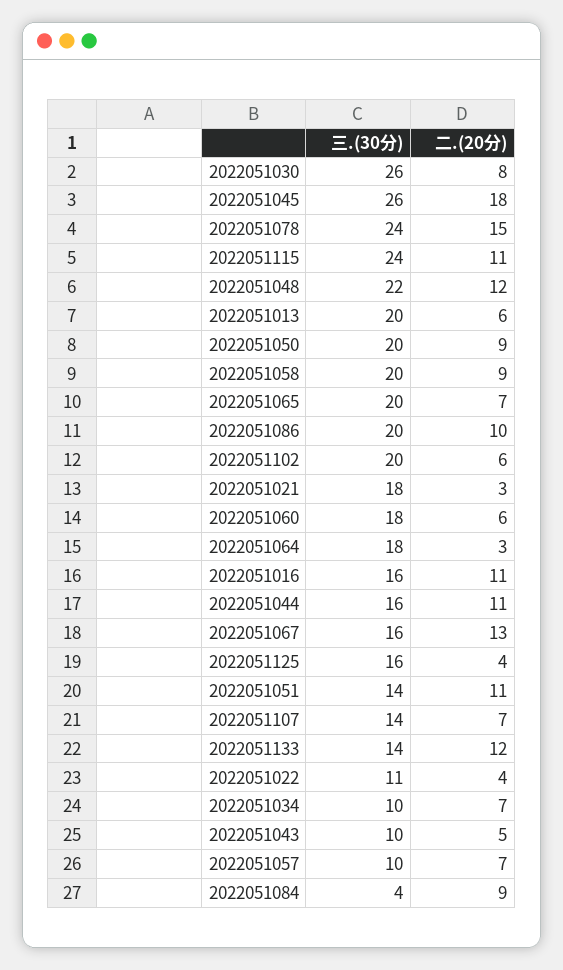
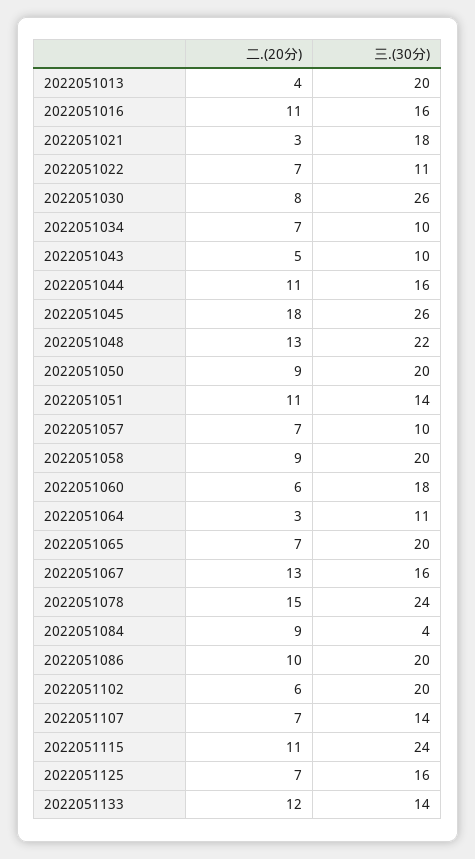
  {
    "三.(30分)": {
      "2022051030": 26,
      "2022051045": 26,
      "2022051078": 24,
      "2022051115": 24,
      "2022051048": 22,
      "2022051013": 20,
      "2022051050": 20,
      "2022051058": 20,
      "2022051065": 20,
      "2022051086": 20,
      "2022051102": 20,
      "2022051021": 18,
      "2022051060": 18,
-     "2022051064": 18,
+     "2022051064": 11,
      "2022051016": 16,
      "2022051044": 16,
      "2022051067": 16,
      "2022051125": 16,
      "2022051051": 14,
      "2022051107": 14,
      "2022051133": 14,
      "2022051022": 11,
      "2022051034": 10,
      "2022051043": 10,
      "2022051057": 10,
      "2022051084": 4
    },
    "二.(20分)": {
      "2022051030": 8,
      "2022051045": 18,
      "2022051078": 15,
      "2022051115": 11,
-     "2022051048": 12,
+     "2022051048": 13,
-     "2022051013": 6,
+     "2022051013": 4,
      "2022051050": 9,
      "2022051058": 9,
      "2022051065": 7,
      "2022051086": 10,
      "2022051102": 6,
      "2022051021": 3,
      "2022051060": 6,
      "2022051064": 3,
      "2022051016": 11,
      "2022051044": 11,
      "2022051067": 13,
-     "2022051125": 4,
+     "2022051125": 7,
      "2022051051": 11,
      "2022051107": 7,
      "2022051133": 12,
-     "2022051022": 4,
+     "2022051022": 7,
      "2022051034": 7,
      "2022051043": 5,
      "2022051057": 7,
      "2022051084": 9
    }
  }

